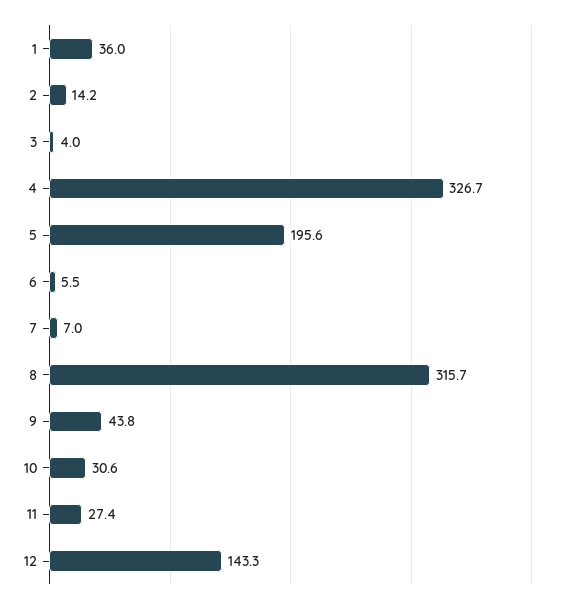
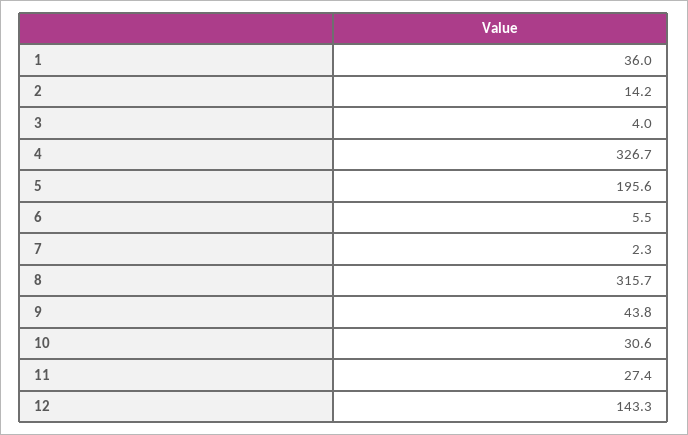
  {
    "1": 36,
    "2": 14.2,
    "3": 4,
    "4": 326.7,
    "5": 195.6,
    "6": 5.5,
-   "7": 7,
+   "7": 2.3,
    "8": 315.7,
    "9": 43.8,
    "10": 30.6,
    "11": 27.4,
    "12": 143.3
  }

